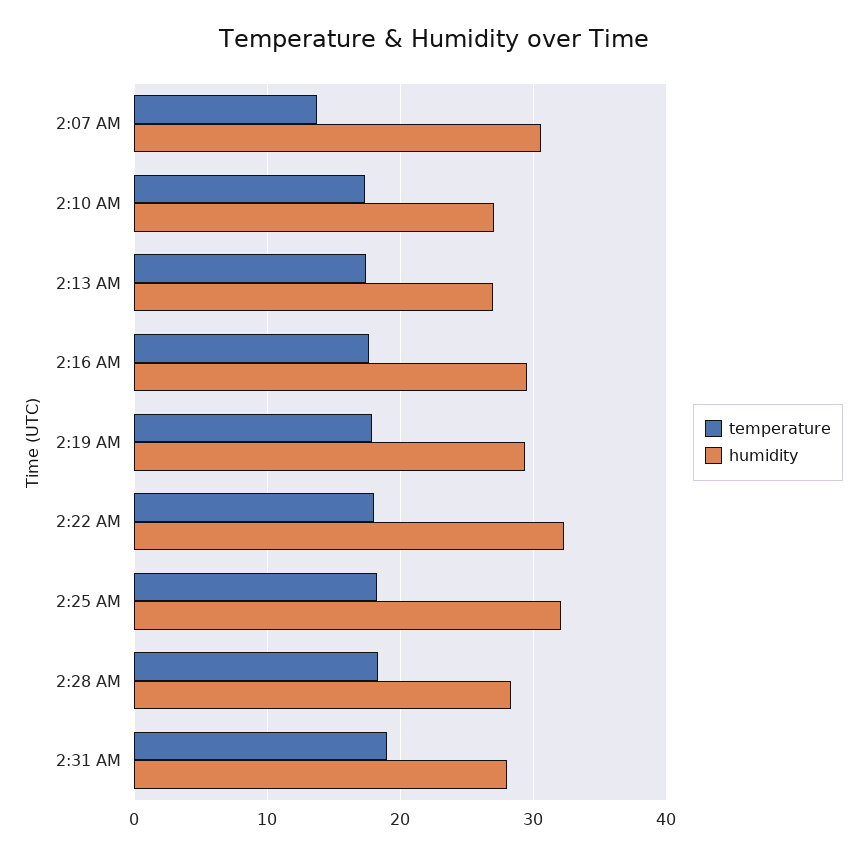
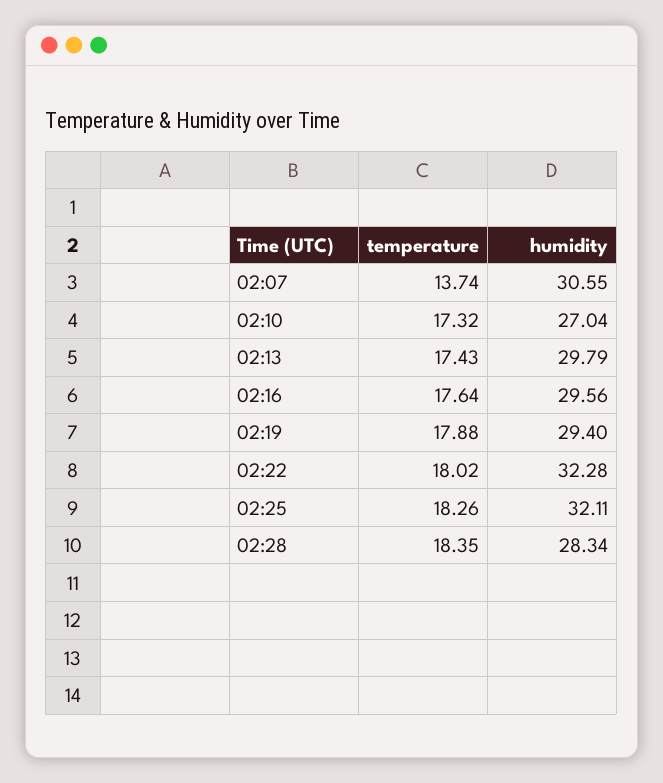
  {
    "temperature": {
      "2:07 AM": 13.74,
      "2:10 AM": 17.32,
      "2:13 AM": 17.43,
      "2:16 AM": 17.64,
      "2:19 AM": 17.88,
      "2:22 AM": 18.02,
      "2:25 AM": 18.26,
-     "2:28 AM": 18.35,
+     "2:28 AM": 18.35
-     "2:31 AM": 19
    },
    "humidity": {
      "2:07 AM": 30.55,
      "2:10 AM": 27.04,
-     "2:13 AM": 27,
+     "2:13 AM": 29.79,
      "2:16 AM": 29.56,
      "2:19 AM": 29.4,
      "2:22 AM": 32.28,
      "2:25 AM": 32.11,
-     "2:28 AM": 28.34,
+     "2:28 AM": 28.34
-     "2:31 AM": 28
    }
  }

